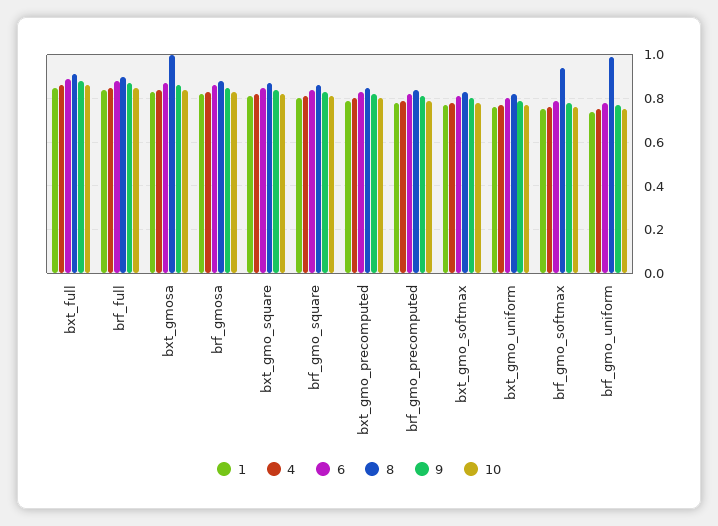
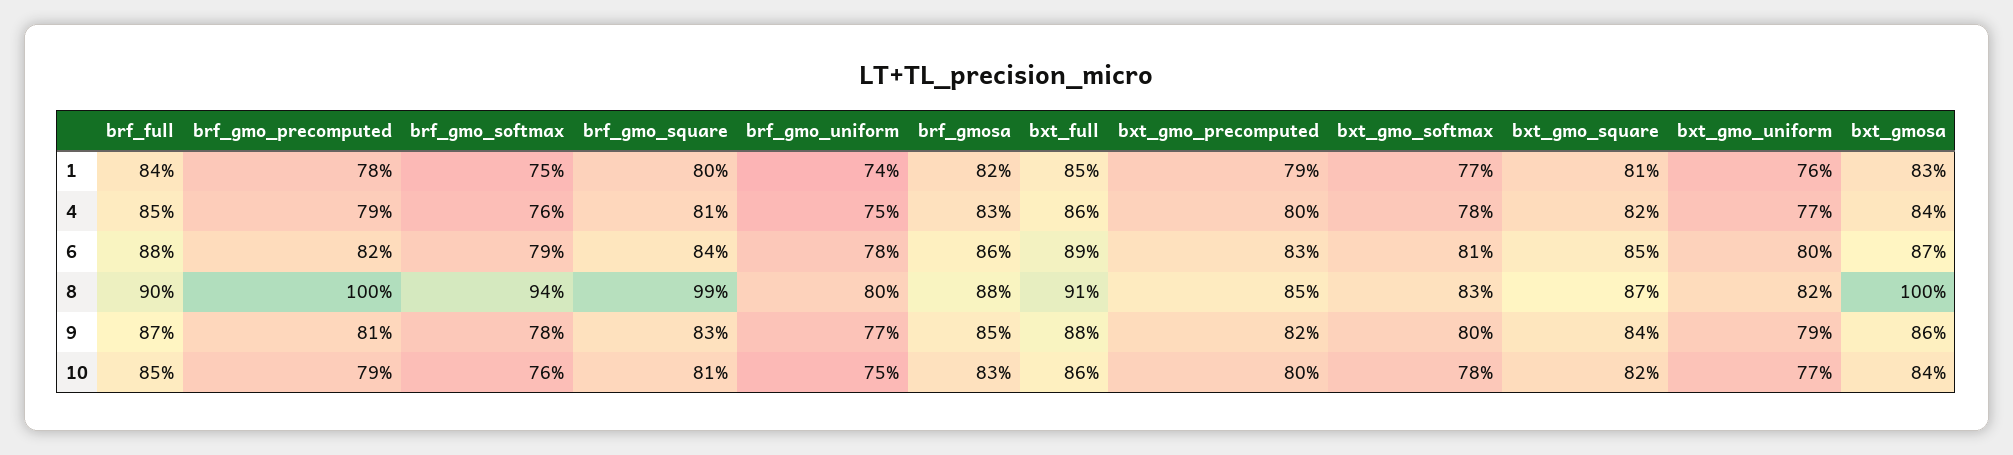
  {
    "1": {
      "bxt_full": 0.85,
      "brf_full": 0.84,
      "bxt_gmosa": 0.83,
      "brf_gmosa": 0.82,
      "bxt_gmo_square": 0.81,
      "brf_gmo_square": 0.8,
      "bxt_gmo_precomputed": 0.79,
      "brf_gmo_precomputed": 0.78,
      "bxt_gmo_softmax": 0.77,
      "bxt_gmo_uniform": 0.76,
      "brf_gmo_softmax": 0.75,
      "brf_gmo_uniform": 0.74
    },
    "4": {
      "bxt_full": 0.86,
      "brf_full": 0.85,
      "bxt_gmosa": 0.84,
      "brf_gmosa": 0.83,
      "bxt_gmo_square": 0.82,
      "brf_gmo_square": 0.81,
      "bxt_gmo_precomputed": 0.8,
      "brf_gmo_precomputed": 0.79,
      "bxt_gmo_softmax": 0.78,
      "bxt_gmo_uniform": 0.77,
      "brf_gmo_softmax": 0.76,
      "brf_gmo_uniform": 0.75
    },
    "6": {
      "bxt_full": 0.89,
      "brf_full": 0.88,
      "bxt_gmosa": 0.87,
      "brf_gmosa": 0.86,
      "bxt_gmo_square": 0.85,
      "brf_gmo_square": 0.84,
      "bxt_gmo_precomputed": 0.83,
      "brf_gmo_precomputed": 0.82,
      "bxt_gmo_softmax": 0.81,
      "bxt_gmo_uniform": 0.8,
      "brf_gmo_softmax": 0.79,
      "brf_gmo_uniform": 0.78
    },
    "8": {
      "bxt_full": 0.91,
      "brf_full": 0.9,
      "bxt_gmosa": 1,
      "brf_gmosa": 0.88,
      "bxt_gmo_square": 0.87,
-     "brf_gmo_square": 0.85,
+     "brf_gmo_square": 0.99,
      "bxt_gmo_precomputed": 0.85,
-     "brf_gmo_precomputed": 0.85,
+     "brf_gmo_precomputed": 1,
      "bxt_gmo_softmax": 0.83,
      "bxt_gmo_uniform": 0.82,
      "brf_gmo_softmax": 0.94,
-     "brf_gmo_uniform": 1
+     "brf_gmo_uniform": 0.8
    },
    "9": {
      "bxt_full": 0.88,
      "brf_full": 0.87,
      "bxt_gmosa": 0.86,
      "brf_gmosa": 0.85,
      "bxt_gmo_square": 0.84,
      "brf_gmo_square": 0.83,
      "bxt_gmo_precomputed": 0.82,
      "brf_gmo_precomputed": 0.81,
      "bxt_gmo_softmax": 0.8,
      "bxt_gmo_uniform": 0.79,
      "brf_gmo_softmax": 0.78,
      "brf_gmo_uniform": 0.77
    },
    "10": {
      "bxt_full": 0.86,
      "brf_full": 0.85,
      "bxt_gmosa": 0.84,
      "brf_gmosa": 0.83,
      "bxt_gmo_square": 0.82,
      "brf_gmo_square": 0.81,
      "bxt_gmo_precomputed": 0.8,
      "brf_gmo_precomputed": 0.79,
      "bxt_gmo_softmax": 0.78,
      "bxt_gmo_uniform": 0.77,
      "brf_gmo_softmax": 0.76,
      "brf_gmo_uniform": 0.75
    }
  }

